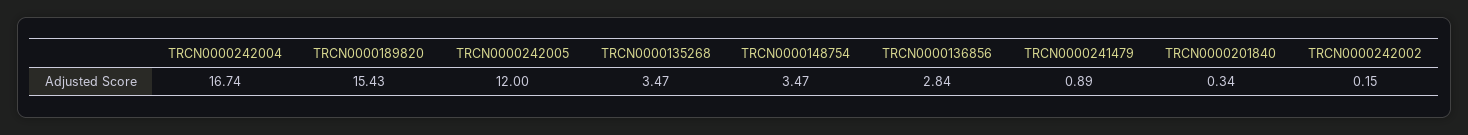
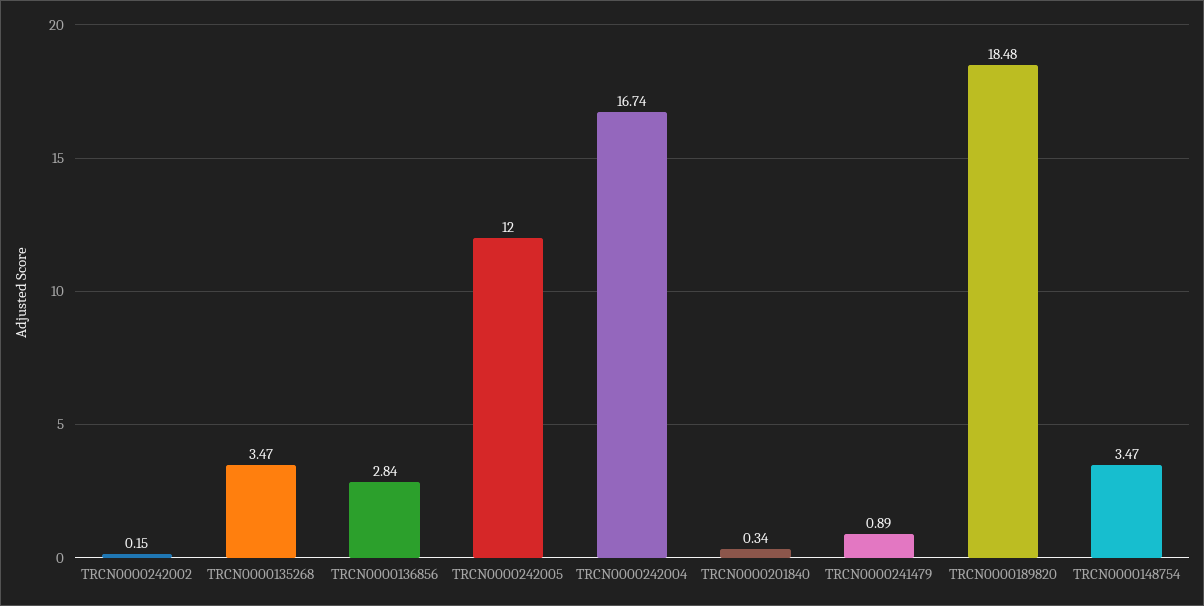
  {
    "TRCN0000242004": 16.74,
-   "TRCN0000189820": 15.43,
+   "TRCN0000189820": 18.48,
    "TRCN0000242005": 12,
    "TRCN0000135268": 3.47,
    "TRCN0000148754": 3.47,
    "TRCN0000136856": 2.84,
    "TRCN0000241479": 0.89,
    "TRCN0000201840": 0.34,
    "TRCN0000242002": 0.15
  }

